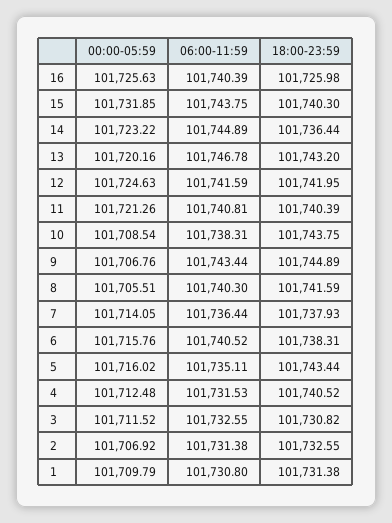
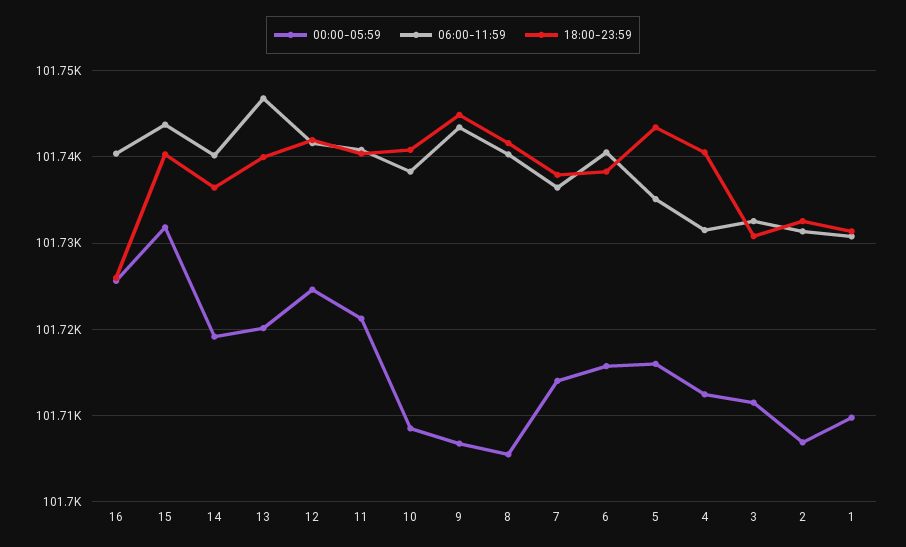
  {
    "00:00-05:59": {
      "16": 101725.63,
      "15": 101731.85,
-     "14": 101723.22,
+     "14": 101719,
      "13": 101720.16,
      "12": 101724.63,
      "11": 101721.26,
      "10": 101708.54,
      "9": 101706.76,
      "8": 101705.51,
      "7": 101714.05,
      "6": 101715.76,
      "5": 101716.02,
      "4": 101712.48,
      "3": 101711.52,
      "2": 101706.92,
      "1": 101709.79
    },
    "06:00-11:59": {
      "16": 101740.39,
      "15": 101743.75,
-     "14": 101744.89,
+     "14": 101740,
      "13": 101746.78,
      "12": 101741.59,
      "11": 101740.81,
      "10": 101738.31,
      "9": 101743.44,
      "8": 101740.3,
      "7": 101736.44,
      "6": 101740.52,
      "5": 101735.11,
      "4": 101731.53,
      "3": 101732.55,
      "2": 101731.38,
      "1": 101730.8
    },
    "18:00-23:59": {
      "16": 101725.98,
      "15": 101740.3,
      "14": 101736.44,
-     "13": 101743.2,
+     "13": 101740,
      "12": 101741.95,
      "11": 101740.39,
-     "10": 101743.75,
+     "10": 101741,
      "9": 101744.89,
      "8": 101741.59,
      "7": 101737.93,
      "6": 101738.31,
      "5": 101743.44,
      "4": 101740.52,
      "3": 101730.82,
      "2": 101732.55,
      "1": 101731.38
    }
  }

